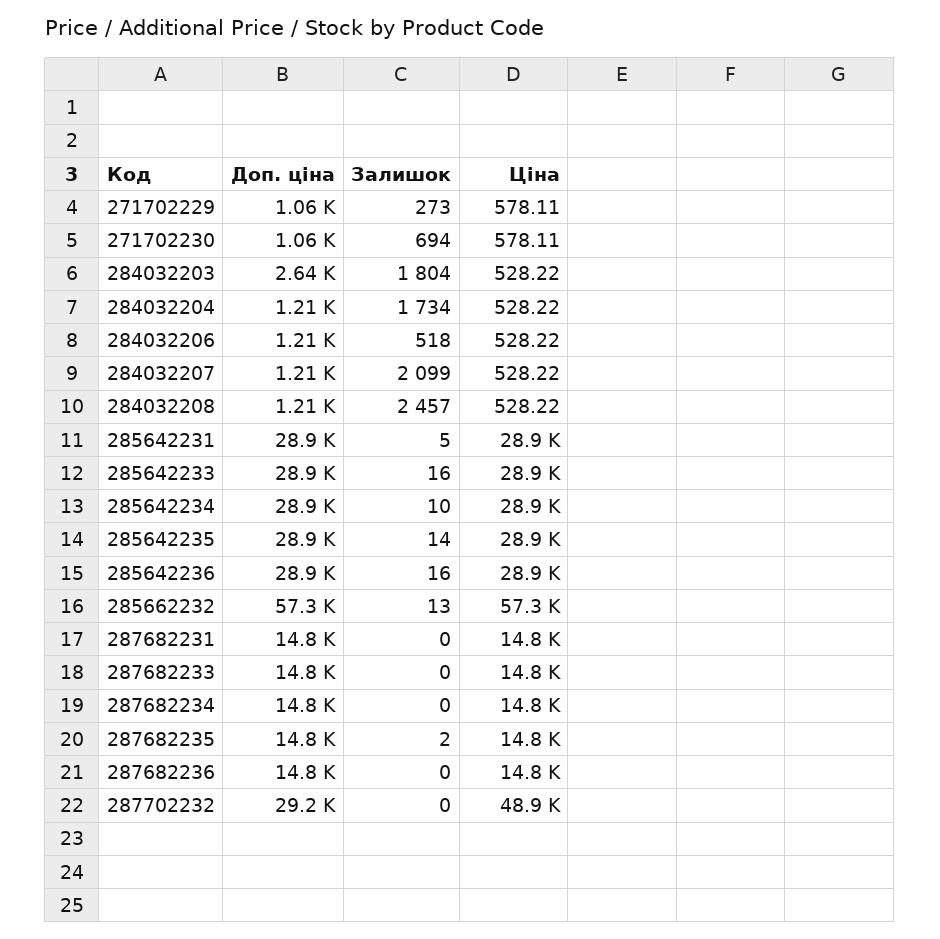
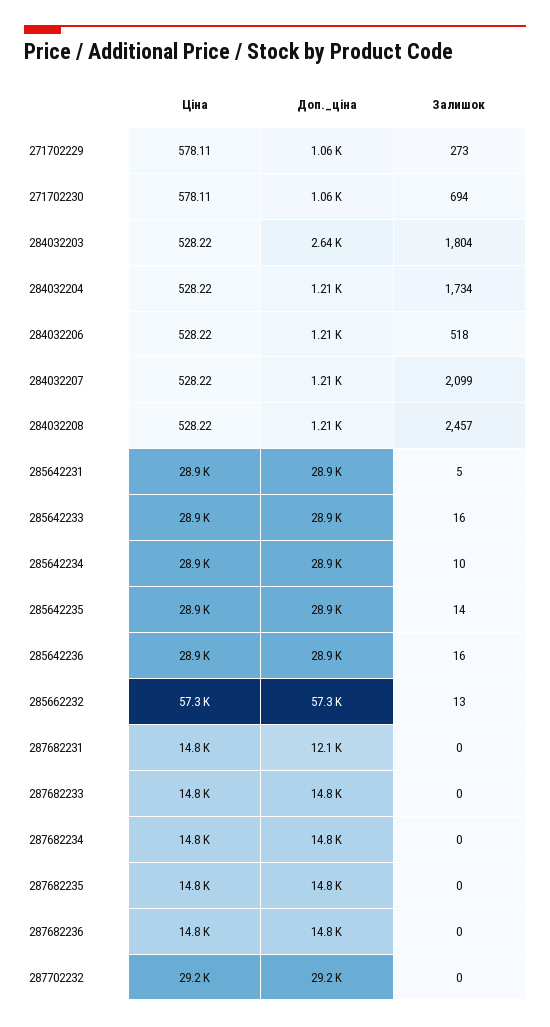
  {
    "Доп. ціна": {
      "271702229": 1060,
      "271702230": 1060,
      "284032203": 2640,
      "284032204": 1210,
      "284032206": 1210,
      "284032207": 1210,
      "284032208": 1210,
      "285642231": 28900,
      "285642233": 28900,
      "285642234": 28900,
      "285642235": 28900,
      "285642236": 28900,
      "285662232": 57300,
-     "287682231": 14800,
+     "287682231": 12100,
      "287682233": 14800,
      "287682234": 14800,
      "287682235": 14800,
      "287682236": 14800,
      "287702232": 29200
    },
    "Залишок": {
      "271702229": 273,
      "271702230": 694,
      "284032203": 1804,
      "284032204": 1734,
      "284032206": 518,
      "284032207": 2099,
      "284032208": 2457,
      "285642231": 5,
      "285642233": 16,
      "285642234": 10,
      "285642235": 14,
      "285642236": 16,
      "285662232": 13,
      "287682231": 0,
      "287682233": 0,
      "287682234": 0,
-     "287682235": 2,
+     "287682235": 0,
      "287682236": 0,
      "287702232": 0
    },
    "Ціна": {
      "271702229": 578.11,
      "271702230": 578.11,
      "284032203": 528.22,
      "284032204": 528.22,
      "284032206": 528.22,
      "284032207": 528.22,
      "284032208": 528.22,
      "285642231": 28900,
      "285642233": 28900,
      "285642234": 28900,
      "285642235": 28900,
      "285642236": 28900,
      "285662232": 57300,
      "287682231": 14800,
      "287682233": 14800,
      "287682234": 14800,
      "287682235": 14800,
      "287682236": 14800,
-     "287702232": 48900
+     "287702232": 29200
    }
  }

